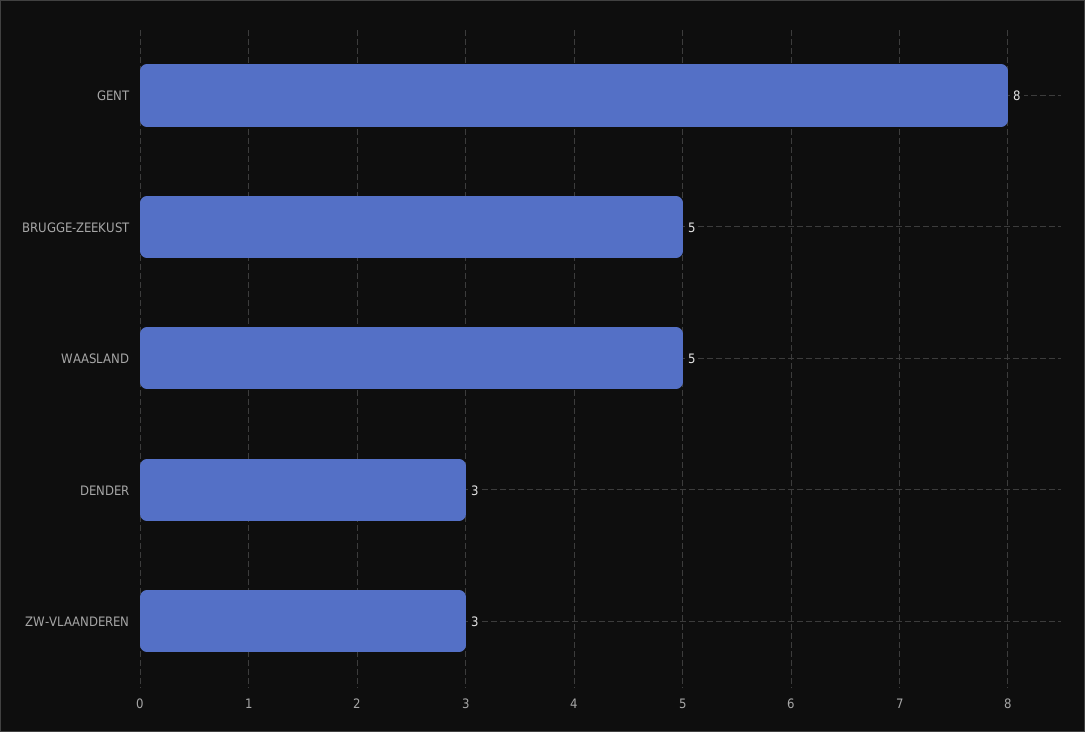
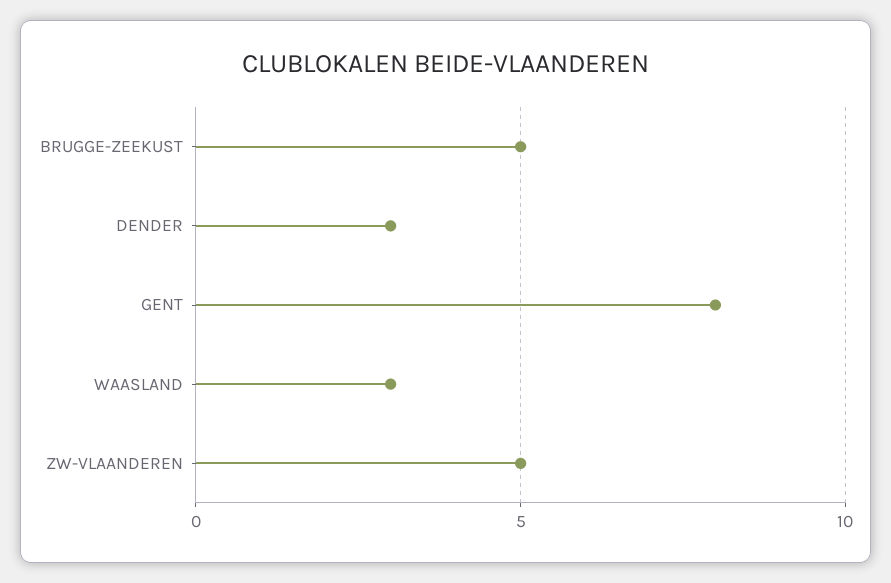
  {
    "GENT": 8,
    "BRUGGE-ZEEKUST": 5,
-   "WAASLAND": 5,
+   "WAASLAND": 3,
    "DENDER": 3,
-   "ZW-VLAANDEREN": 3
+   "ZW-VLAANDEREN": 5
  }

